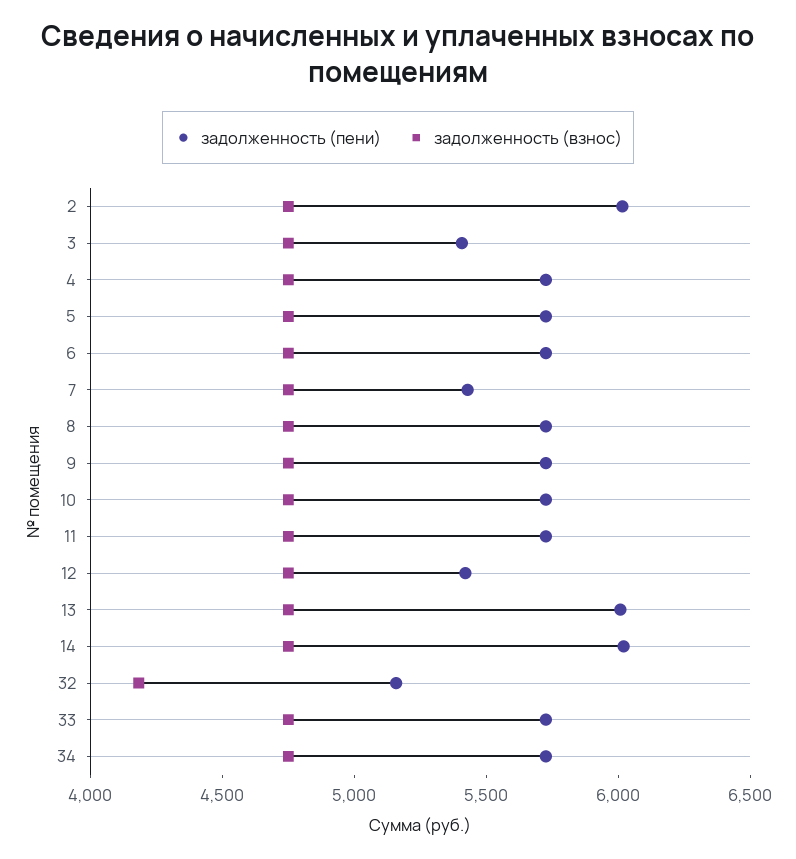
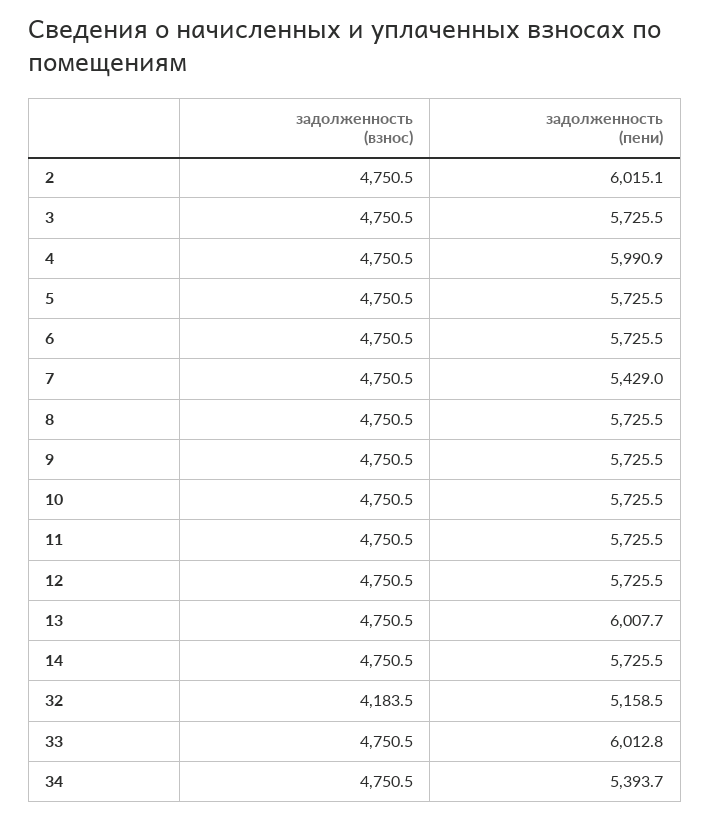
  {
    "задолженность (пени)": {
      "2": 6015.1,
-     "3": 5400,
+     "3": 5725.5,
-     "4": 5700,
+     "4": 5990.9,
      "5": 5725.5,
      "6": 5725.5,
      "7": 5429,
      "8": 5725.5,
      "9": 5725.5,
      "10": 5725.5,
      "11": 5725.5,
-     "12": 5400,
+     "12": 5725.5,
      "13": 6007.7,
-     "14": 6000,
+     "14": 5725.5,
      "32": 5158.5,
-     "33": 5700,
+     "33": 6012.8,
-     "34": 5700
+     "34": 5393.7
    },
    "задолженность (взнос)": {
      "2": 4750.5,
      "3": 4750.5,
      "4": 4750.5,
      "5": 4750.5,
      "6": 4750.5,
      "7": 4750.5,
      "8": 4750.5,
      "9": 4750.5,
      "10": 4750.5,
      "11": 4750.5,
      "12": 4750.5,
      "13": 4750.5,
      "14": 4750.5,
      "32": 4183.5,
      "33": 4750.5,
      "34": 4750.5
    }
  }

